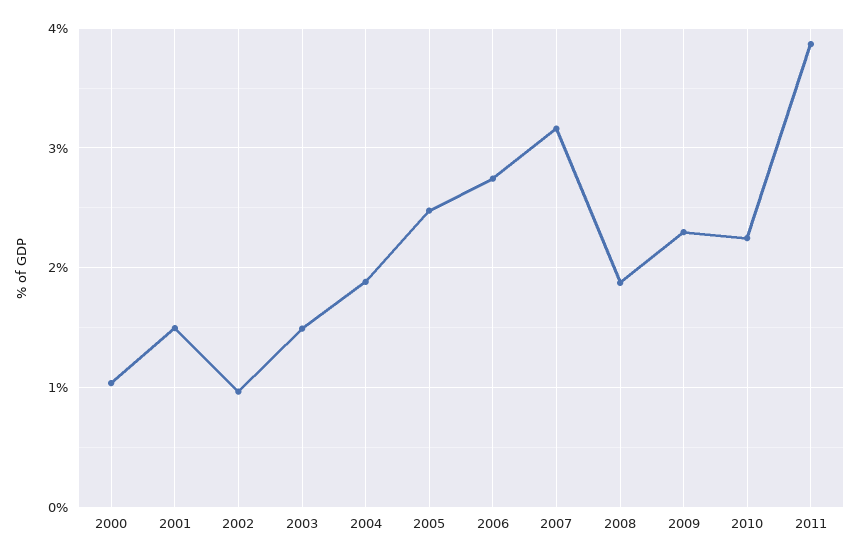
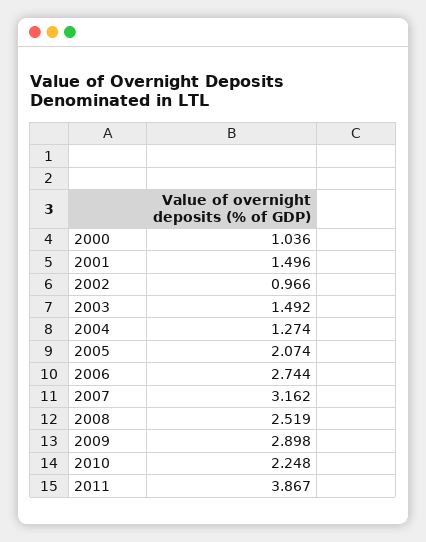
  {
    "2000": 1.036,
    "2001": 1.496,
    "2002": 0.966,
    "2003": 1.492,
-   "2004": 1.9,
+   "2004": 1.274,
-   "2005": 2.5,
+   "2005": 2.074,
    "2006": 2.744,
    "2007": 3.162,
-   "2008": 1.9,
+   "2008": 2.519,
-   "2009": 2.3,
+   "2009": 2.898,
    "2010": 2.248,
    "2011": 3.867
  }

